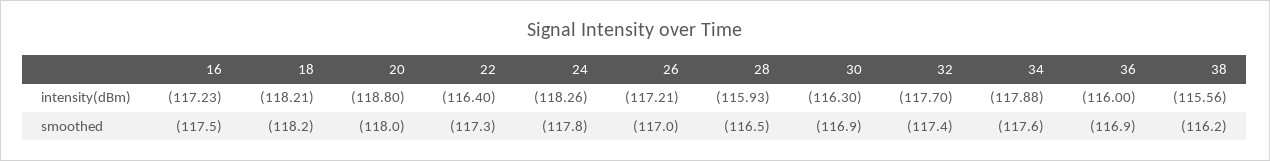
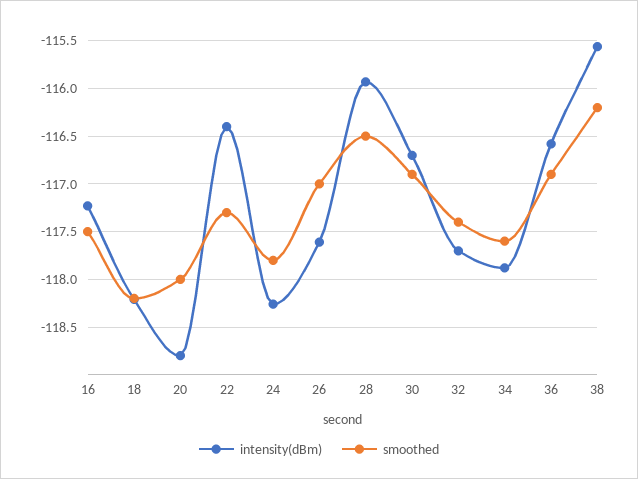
  {
    "intensity(dBm)": {
      "16": -117.23,
      "18": -118.21,
      "20": -118.8,
      "22": -116.4,
      "24": -118.26,
-     "26": -117.21,
+     "26": -117.6,
      "28": -115.93,
-     "30": -116.3,
+     "30": -116.7,
      "32": -117.7,
      "34": -117.88,
-     "36": -116,
+     "36": -116.6,
      "38": -115.56
    },
    "smoothed": {
      "16": -117.5,
      "18": -118.2,
      "20": -118,
      "22": -117.3,
      "24": -117.8,
      "26": -117,
      "28": -116.5,
      "30": -116.9,
      "32": -117.4,
      "34": -117.6,
      "36": -116.9,
      "38": -116.2
    }
  }

